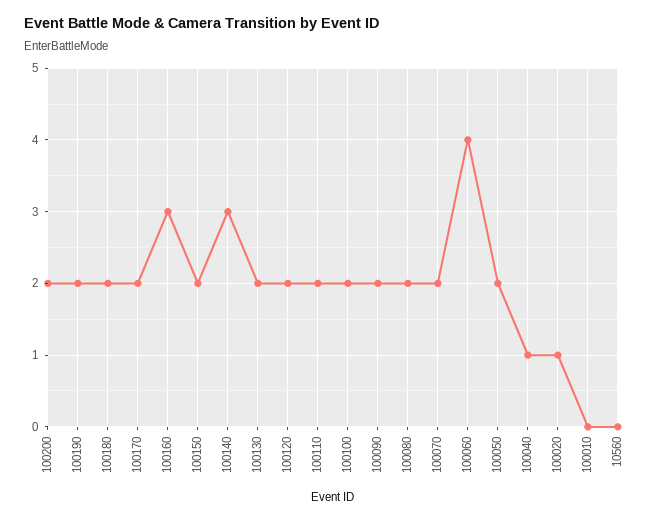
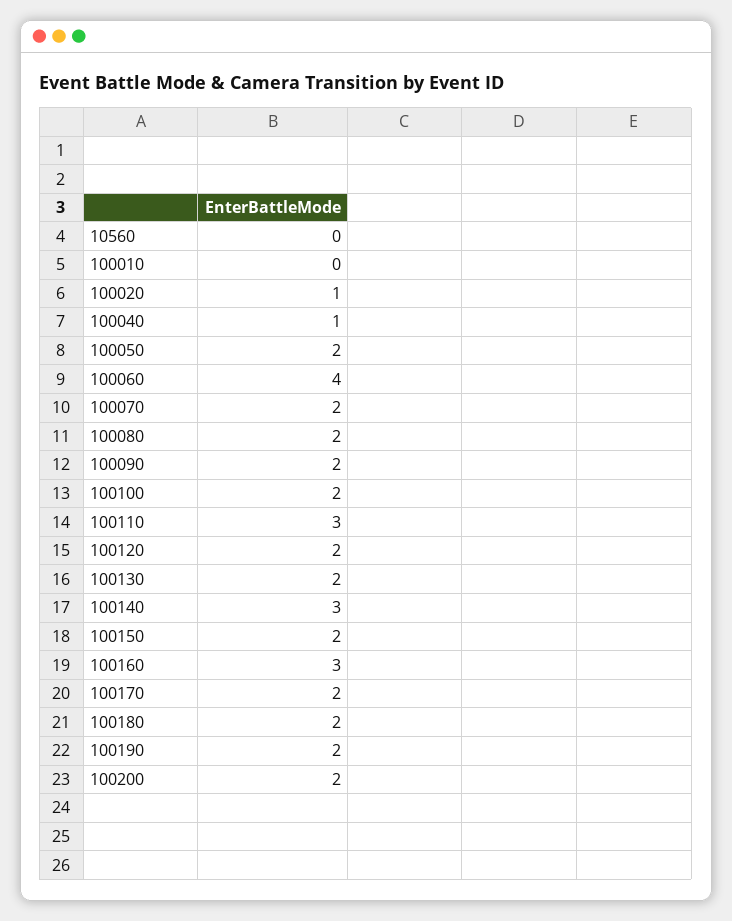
  {
    "100200": 2,
    "100190": 2,
    "100180": 2,
    "100170": 2,
    "100160": 3,
    "100150": 2,
    "100140": 3,
    "100130": 2,
    "100120": 2,
-   "100110": 2,
+   "100110": 3,
    "100100": 2,
    "100090": 2,
    "100080": 2,
    "100070": 2,
    "100060": 4,
    "100050": 2,
    "100040": 1,
    "100020": 1,
    "100010": 0,
    "10560": 0
  }

